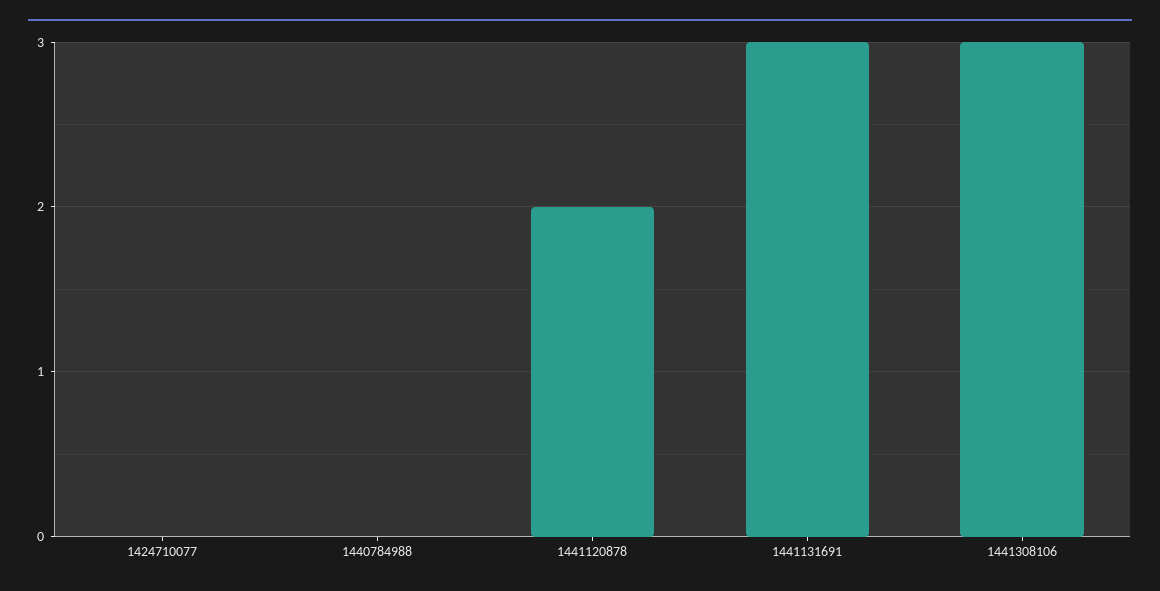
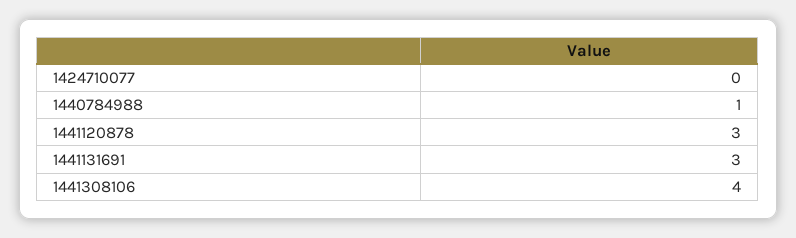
  {
    "1424710077": 0,
-   "1440784988": 0,
+   "1440784988": 1,
-   "1441120878": 2,
+   "1441120878": 3,
    "1441131691": 3,
-   "1441308106": 3
+   "1441308106": 4
  }

